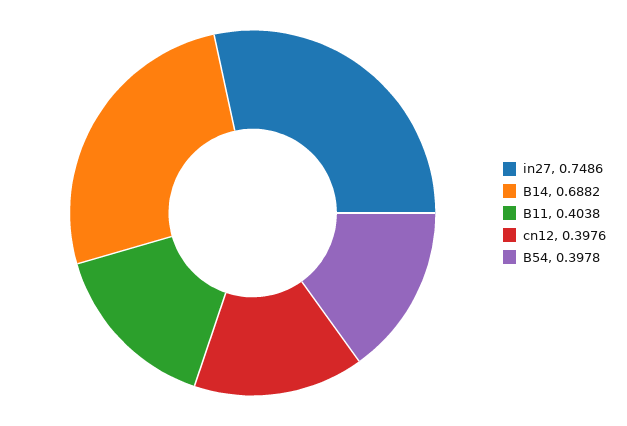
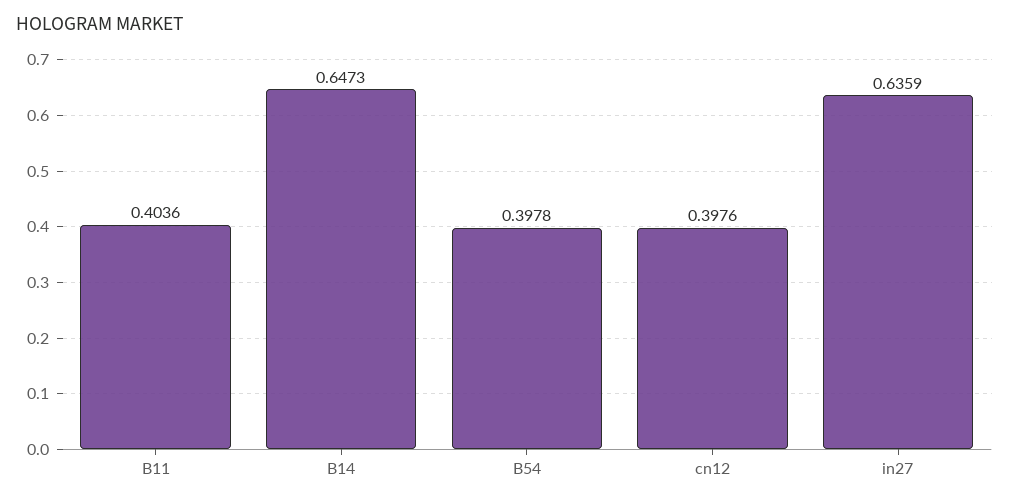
  {
-   "in27": 0.7486,
+   "in27": 0.6359,
-   "B14": 0.6882,
+   "B14": 0.6473,
-   "B11": 0.4038,
+   "B11": 0.4036,
    "cn12": 0.3976,
    "B54": 0.3978
  }

